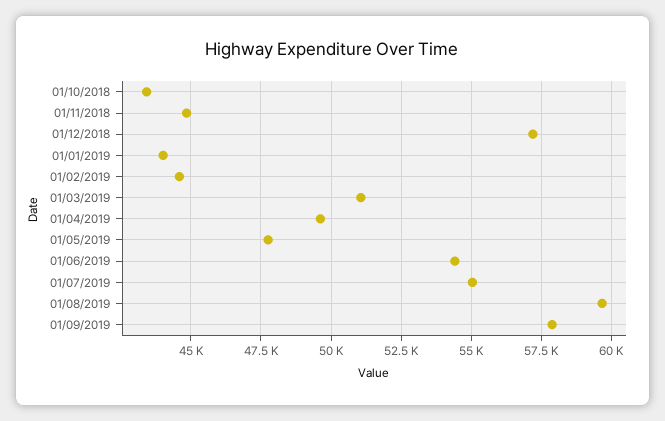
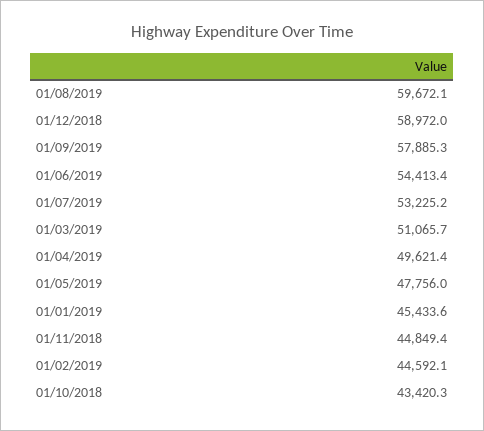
  {
    "01/10/2018": 43420.3,
    "01/11/2018": 44849.4,
-   "01/12/2018": 57250,
+   "01/12/2018": 58972,
-   "01/01/2019": 44000,
+   "01/01/2019": 45433.6,
    "01/02/2019": 44592.1,
    "01/03/2019": 51065.7,
    "01/04/2019": 49621.4,
    "01/05/2019": 47756,
    "01/06/2019": 54413.4,
-   "01/07/2019": 55000,
+   "01/07/2019": 53225.2,
    "01/08/2019": 59672.1,
    "01/09/2019": 57885.3
  }

